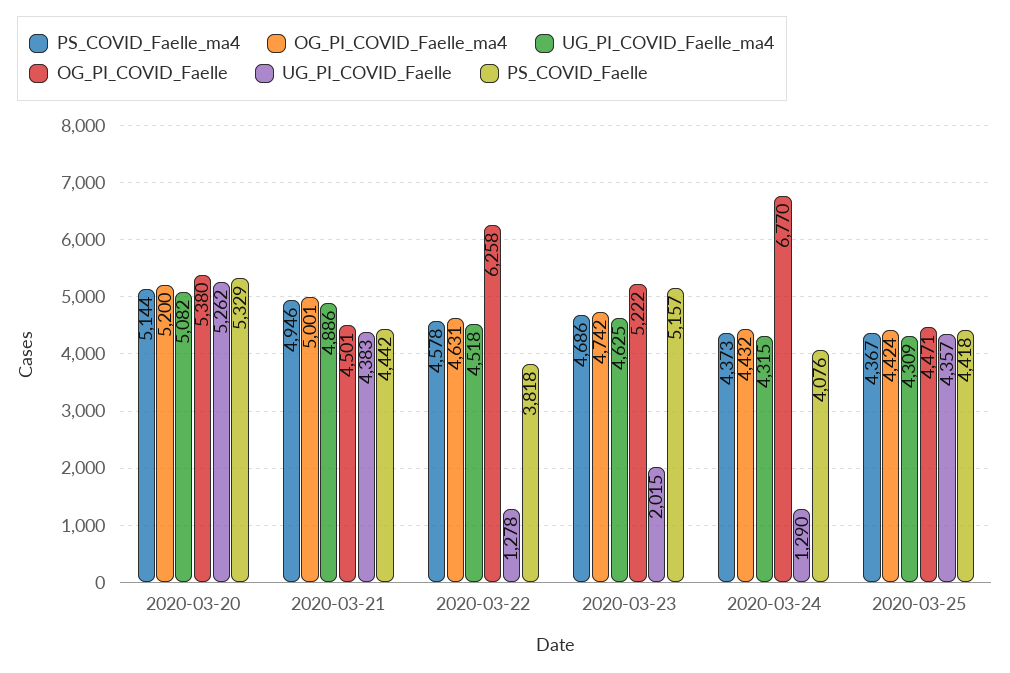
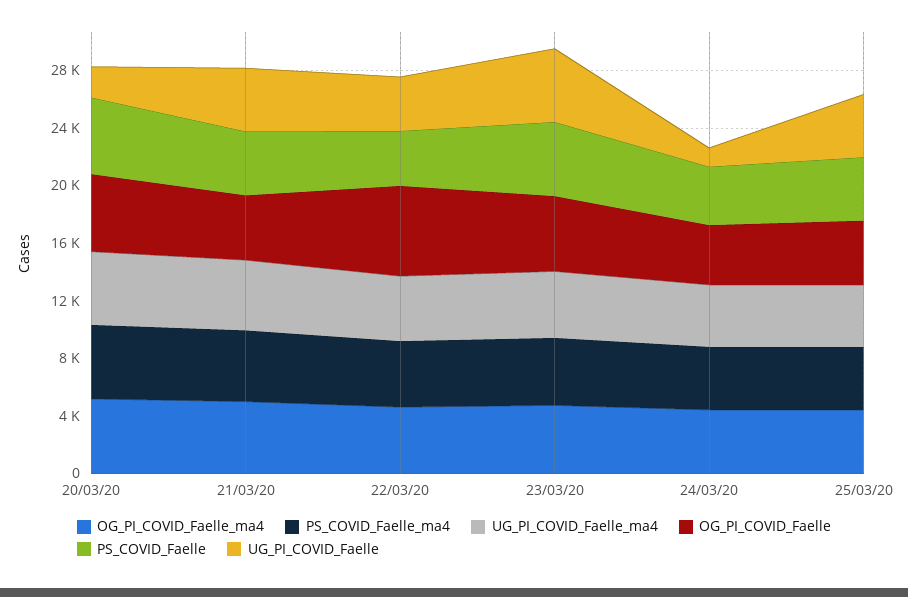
  {
    "PS_COVID_Faelle_ma4": {
      "2020-03-20": 5144,
      "2020-03-21": 4946,
      "2020-03-22": 4578,
      "2020-03-23": 4686,
      "2020-03-24": 4373,
      "2020-03-25": 4367
    },
    "OG_PI_COVID_Faelle_ma4": {
      "2020-03-20": 5200,
      "2020-03-21": 5001,
      "2020-03-22": 4631,
      "2020-03-23": 4742,
      "2020-03-24": 4432,
      "2020-03-25": 4424
    },
    "UG_PI_COVID_Faelle_ma4": {
      "2020-03-20": 5082,
      "2020-03-21": 4886,
      "2020-03-22": 4518,
      "2020-03-23": 4625,
      "2020-03-24": 4315,
      "2020-03-25": 4309
    },
    "OG_PI_COVID_Faelle": {
      "2020-03-20": 5380,
      "2020-03-21": 4501,
      "2020-03-22": 6258,
      "2020-03-23": 5222,
-     "2020-03-24": 6770,
+     "2020-03-24": 4000,
      "2020-03-25": 4471
    },
    "UG_PI_COVID_Faelle": {
-     "2020-03-20": 5262,
+     "2020-03-20": 2000,
      "2020-03-21": 4383,
-     "2020-03-22": 1278,
+     "2020-03-22": 4000,
-     "2020-03-23": 2015,
+     "2020-03-23": 5000,
      "2020-03-24": 1290,
      "2020-03-25": 4357
    },
    "PS_COVID_Faelle": {
      "2020-03-20": 5329,
      "2020-03-21": 4442,
      "2020-03-22": 3818,
      "2020-03-23": 5157,
      "2020-03-24": 4076,
      "2020-03-25": 4418
    }
  }

